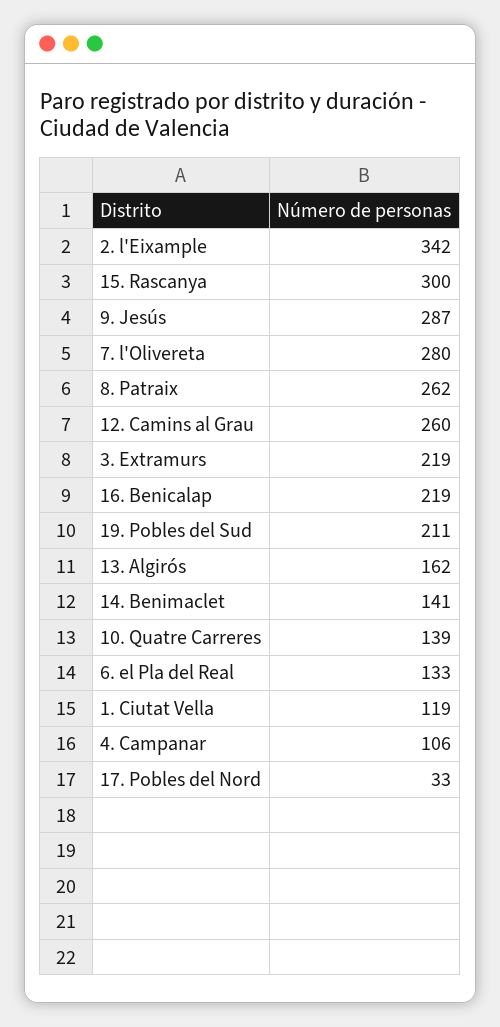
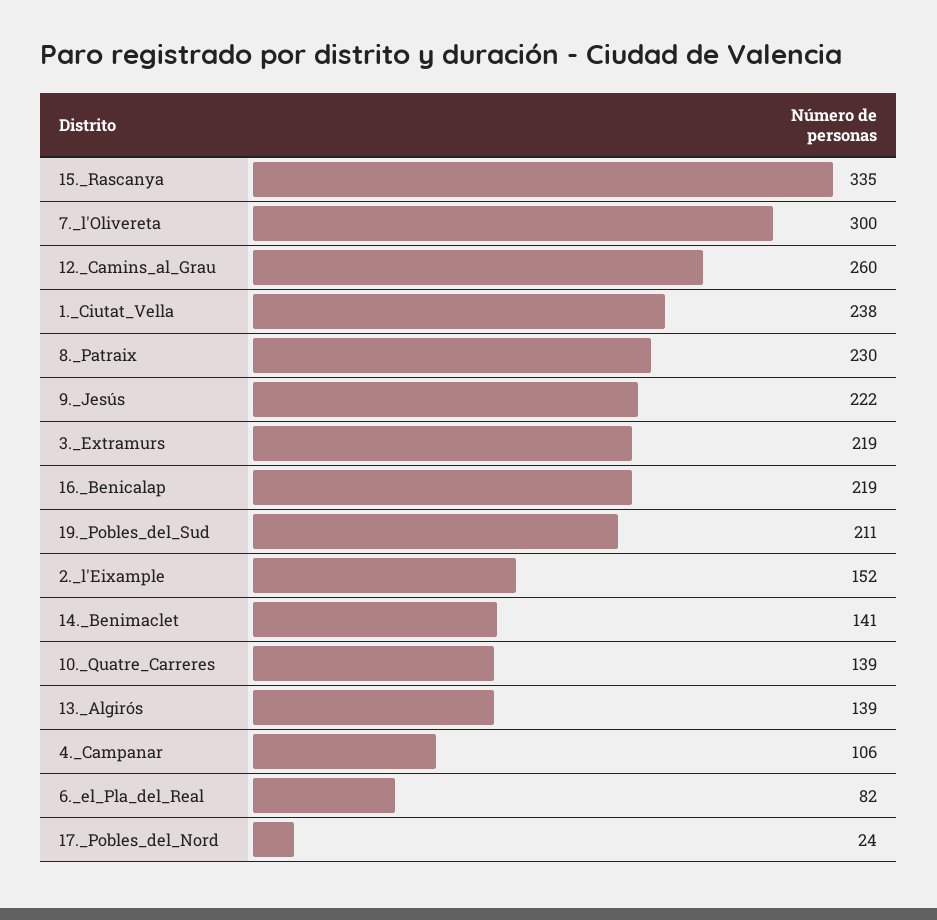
  {
-   "2. l'Eixample": 342,
+   "2. l'Eixample": 152,
-   "15. Rascanya": 300,
+   "15. Rascanya": 335,
-   "9. Jesús": 287,
+   "9. Jesús": 222,
-   "7. l'Olivereta": 280,
+   "7. l'Olivereta": 300,
-   "8. Patraix": 262,
+   "8. Patraix": 230,
    "12. Camins al Grau": 260,
    "3. Extramurs": 219,
    "16. Benicalap": 219,
    "19. Pobles del Sud": 211,
-   "13. Algirós": 162,
+   "13. Algirós": 139,
    "14. Benimaclet": 141,
    "10. Quatre Carreres": 139,
-   "6. el Pla del Real": 133,
+   "6. el Pla del Real": 82,
-   "1. Ciutat Vella": 119,
+   "1. Ciutat Vella": 238,
    "4. Campanar": 106,
-   "17. Pobles del Nord": 33
+   "17. Pobles del Nord": 24
  }

